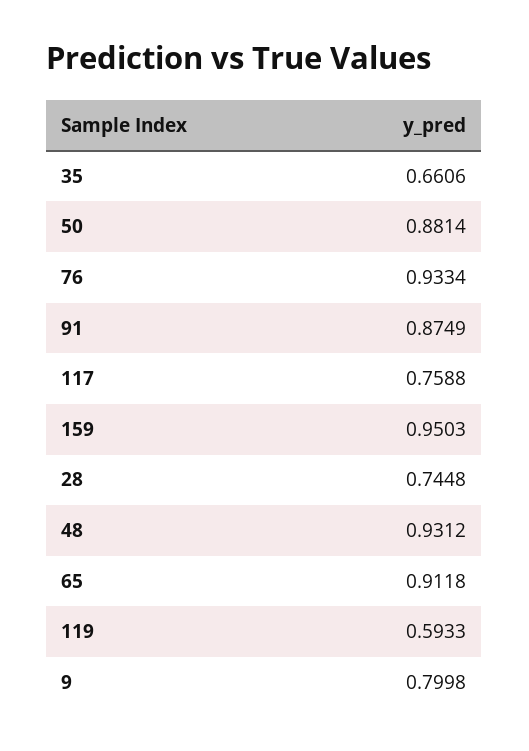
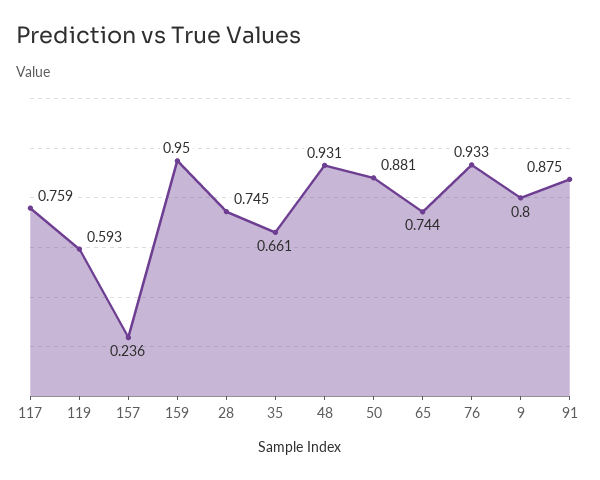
  {
    "35": 0.6606,
    "50": 0.8814,
    "76": 0.9334,
    "91": 0.8749,
    "117": 0.7588,
    "159": 0.9503,
    "28": 0.7448,
    "48": 0.9312,
-   "65": 0.9118,
+   "65": 0.744,
    "119": 0.5933,
-   "9": 0.7998
+   "9": 0.7998,
+   "157": 0.236
  }

